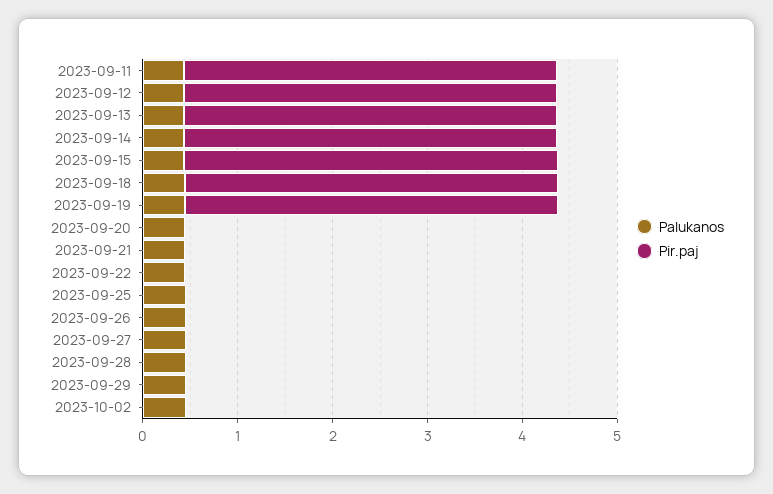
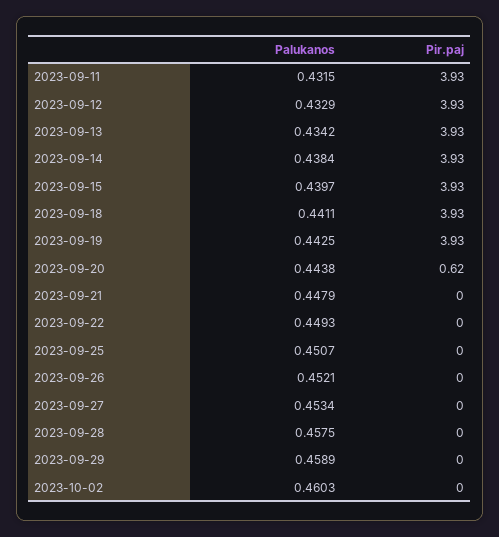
  {
    "Palukanos": {
      "2023-09-11": 0.4315,
      "2023-09-12": 0.4329,
      "2023-09-13": 0.4342,
      "2023-09-14": 0.4384,
      "2023-09-15": 0.4397,
      "2023-09-18": 0.4411,
      "2023-09-19": 0.4425,
      "2023-09-20": 0.4438,
      "2023-09-21": 0.4479,
      "2023-09-22": 0.4493,
      "2023-09-25": 0.4507,
      "2023-09-26": 0.4521,
      "2023-09-27": 0.4534,
      "2023-09-28": 0.4575,
      "2023-09-29": 0.4589,
      "2023-10-02": 0.4603
    },
    "Pir.paj": {
      "2023-09-11": 3.93,
      "2023-09-12": 3.93,
      "2023-09-13": 3.93,
      "2023-09-14": 3.93,
      "2023-09-15": 3.93,
      "2023-09-18": 3.93,
      "2023-09-19": 3.93,
-     "2023-09-20": 0,
+     "2023-09-20": 0.62,
      "2023-09-21": 0,
      "2023-09-22": 0,
      "2023-09-25": 0,
      "2023-09-26": 0,
      "2023-09-27": 0,
      "2023-09-28": 0,
      "2023-09-29": 0,
      "2023-10-02": 0
    }
  }

